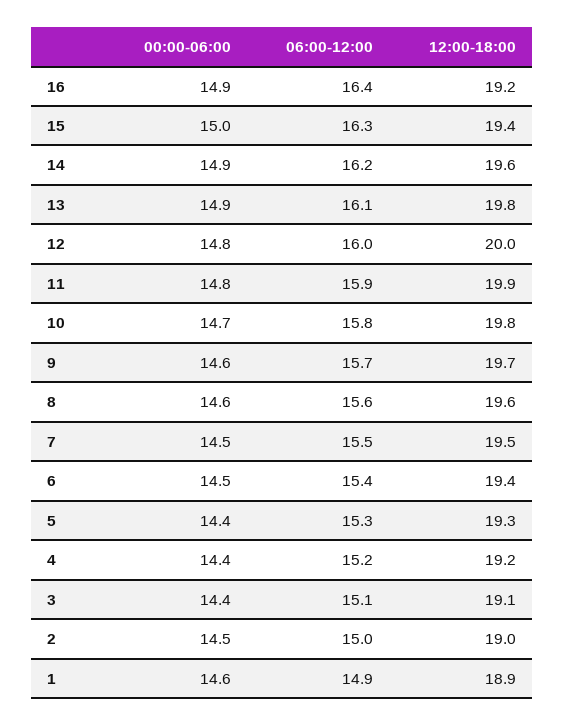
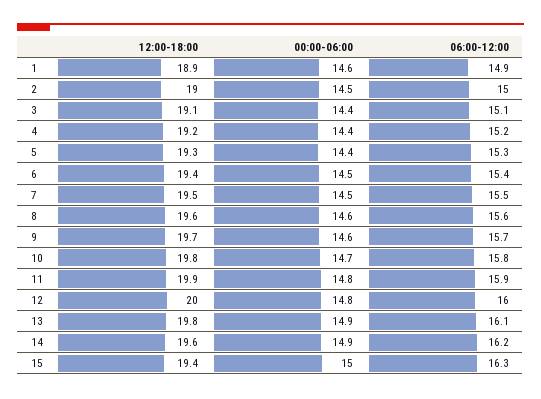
  {
    "00:00-06:00": {
-     "16": 14.9,
      "15": 15,
      "14": 14.9,
      "13": 14.9,
      "12": 14.8,
      "11": 14.8,
      "10": 14.7,
      "9": 14.6,
      "8": 14.6,
      "7": 14.5,
      "6": 14.5,
      "5": 14.4,
      "4": 14.4,
      "3": 14.4,
      "2": 14.5,
      "1": 14.6
    },
    "06:00-12:00": {
-     "16": 16.4,
      "15": 16.3,
      "14": 16.2,
      "13": 16.1,
      "12": 16,
      "11": 15.9,
      "10": 15.8,
      "9": 15.7,
      "8": 15.6,
      "7": 15.5,
      "6": 15.4,
      "5": 15.3,
      "4": 15.2,
      "3": 15.1,
      "2": 15,
      "1": 14.9
    },
    "12:00-18:00": {
-     "16": 19.2,
      "15": 19.4,
      "14": 19.6,
      "13": 19.8,
      "12": 20,
      "11": 19.9,
      "10": 19.8,
      "9": 19.7,
      "8": 19.6,
      "7": 19.5,
      "6": 19.4,
      "5": 19.3,
      "4": 19.2,
      "3": 19.1,
      "2": 19,
      "1": 18.9
    }
  }

